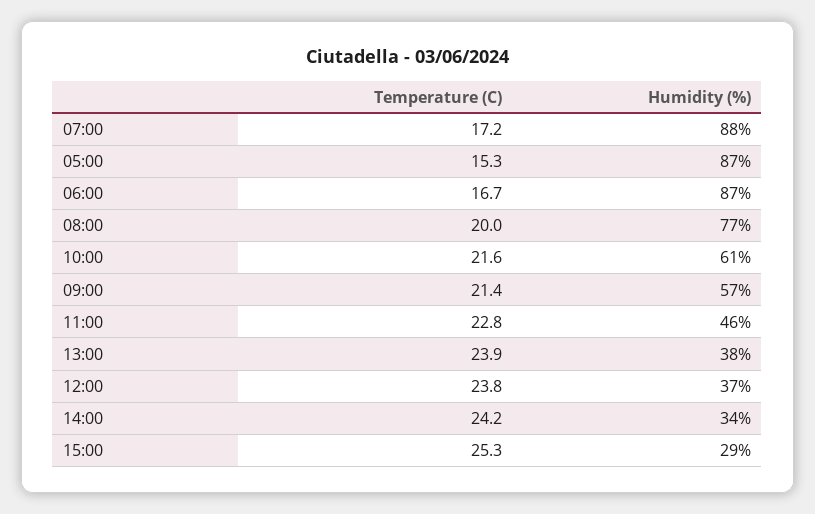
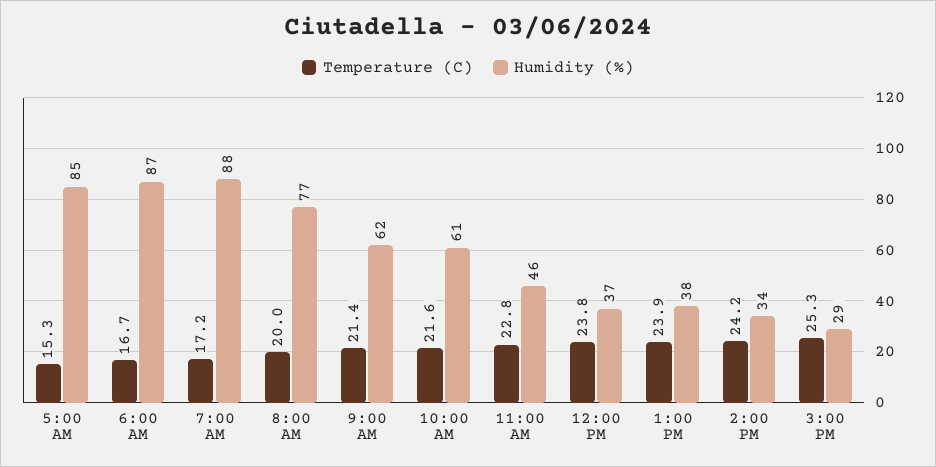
  {
    "Temperature (C)": {
      "07:00": 17.2,
      "05:00": 15.3,
      "06:00": 16.7,
      "08:00": 20,
      "10:00": 21.6,
      "09:00": 21.4,
      "11:00": 22.8,
      "13:00": 23.9,
      "12:00": 23.8,
      "14:00": 24.2,
      "15:00": 25.3
    },
    "Humidity (%)": {
      "07:00": 88,
-     "05:00": 87,
+     "05:00": 85,
      "06:00": 87,
      "08:00": 77,
      "10:00": 61,
-     "09:00": 57,
+     "09:00": 62,
      "11:00": 46,
      "13:00": 38,
      "12:00": 37,
      "14:00": 34,
      "15:00": 29
    }
  }

